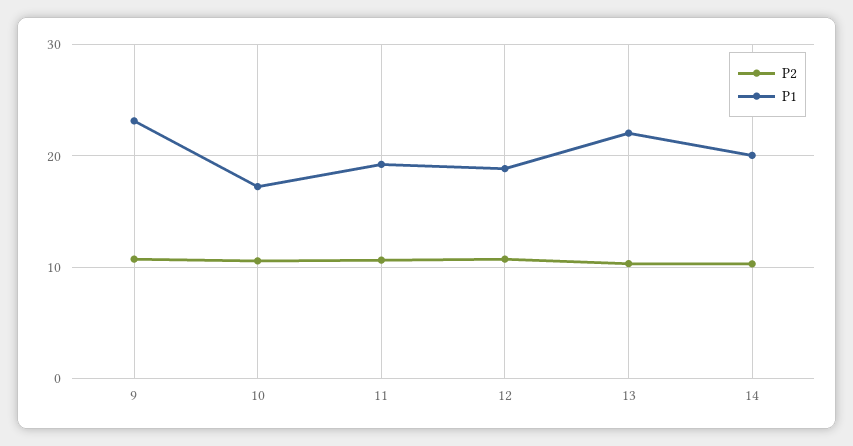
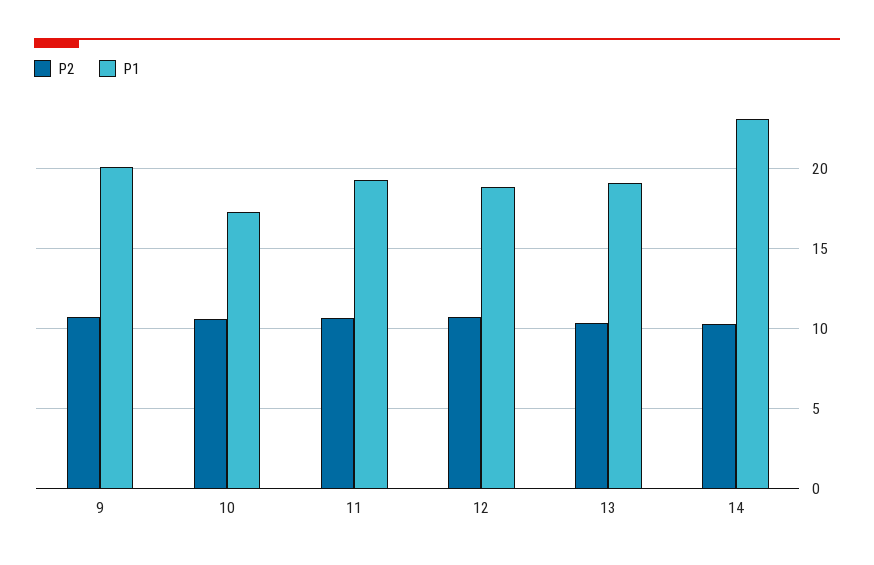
  {
    "P2": {
      "9": 10.5,
      "10": 10.5,
      "11": 10.5,
      "12": 10.5,
      "13": 10.5,
      "14": 10.5
    },
    "P1": {
-     "9": 23,
+     "9": 20,
      "10": 17,
      "11": 19,
      "12": 19,
-     "13": 22,
+     "13": 19,
-     "14": 20
+     "14": 23
    }
  }

